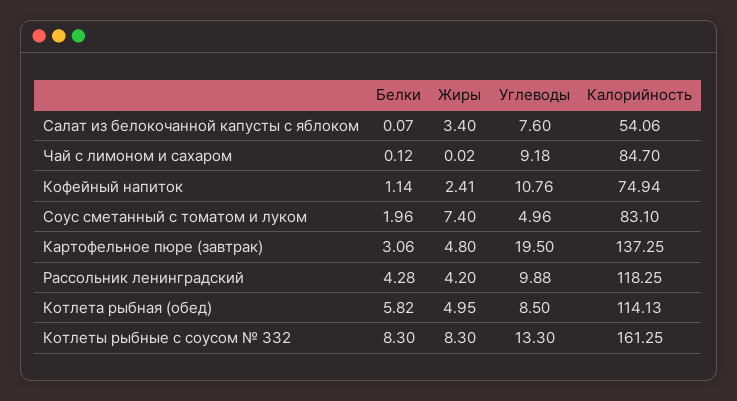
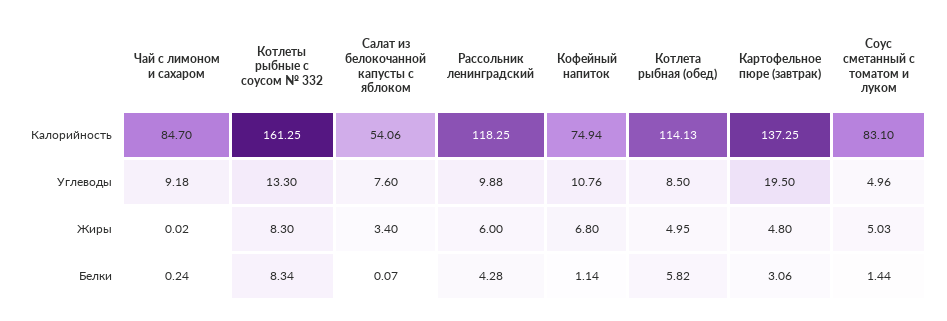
  {
    "Белки": {
      "Салат из белокочанной капусты с яблоком": 0.07,
-     "Чай с лимоном и сахаром": 0.12,
+     "Чай с лимоном и сахаром": 0.24,
      "Кофейный напиток": 1.14,
-     "Соус сметанный с томатом и луком": 1.96,
+     "Соус сметанный с томатом и луком": 1.44,
      "Картофельное пюре (завтрак)": 3.06,
      "Рассольник ленинградский": 4.28,
      "Котлета рыбная (обед)": 5.82,
-     "Котлеты рыбные с соусом № 332": 8.3
+     "Котлеты рыбные с соусом № 332": 8.34
    },
    "Жиры": {
      "Салат из белокочанной капусты с яблоком": 3.4,
      "Чай с лимоном и сахаром": 0.02,
-     "Кофейный напиток": 2.41,
+     "Кофейный напиток": 6.8,
-     "Соус сметанный с томатом и луком": 7.4,
+     "Соус сметанный с томатом и луком": 5.03,
      "Картофельное пюре (завтрак)": 4.8,
-     "Рассольник ленинградский": 4.2,
+     "Рассольник ленинградский": 6,
      "Котлета рыбная (обед)": 4.95,
      "Котлеты рыбные с соусом № 332": 8.3
    },
    "Углеводы": {
      "Салат из белокочанной капусты с яблоком": 7.6,
      "Чай с лимоном и сахаром": 9.18,
      "Кофейный напиток": 10.76,
      "Соус сметанный с томатом и луком": 4.96,
      "Картофельное пюре (завтрак)": 19.5,
      "Рассольник ленинградский": 9.88,
      "Котлета рыбная (обед)": 8.5,
      "Котлеты рыбные с соусом № 332": 13.3
    },
    "Калорийность": {
      "Салат из белокочанной капусты с яблоком": 54.06,
      "Чай с лимоном и сахаром": 84.7,
      "Кофейный напиток": 74.94,
      "Соус сметанный с томатом и луком": 83.1,
      "Картофельное пюре (завтрак)": 137.25,
      "Рассольник ленинградский": 118.25,
      "Котлета рыбная (обед)": 114.13,
      "Котлеты рыбные с соусом № 332": 161.25
    }
  }

